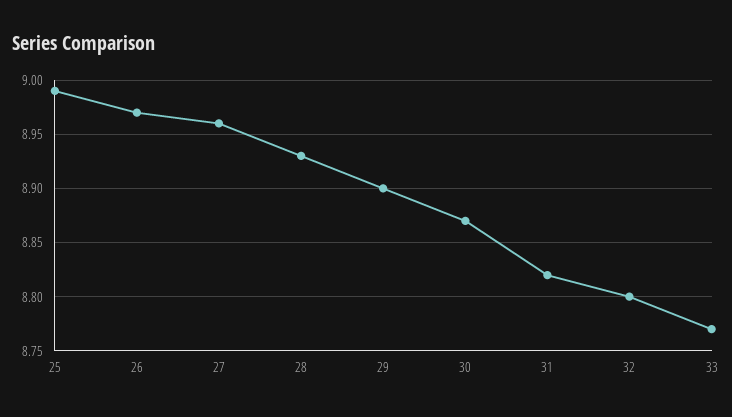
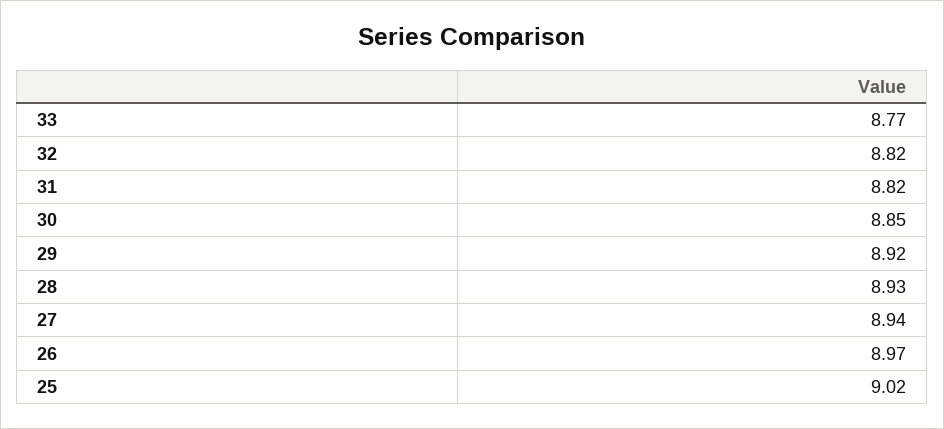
  {
-   "25": 8.99,
+   "25": 9.02,
    "26": 8.97,
-   "27": 8.96,
+   "27": 8.94,
    "28": 8.93,
-   "29": 8.9,
+   "29": 8.92,
-   "30": 8.87,
+   "30": 8.85,
    "31": 8.82,
-   "32": 8.8,
+   "32": 8.82,
    "33": 8.77
  }

